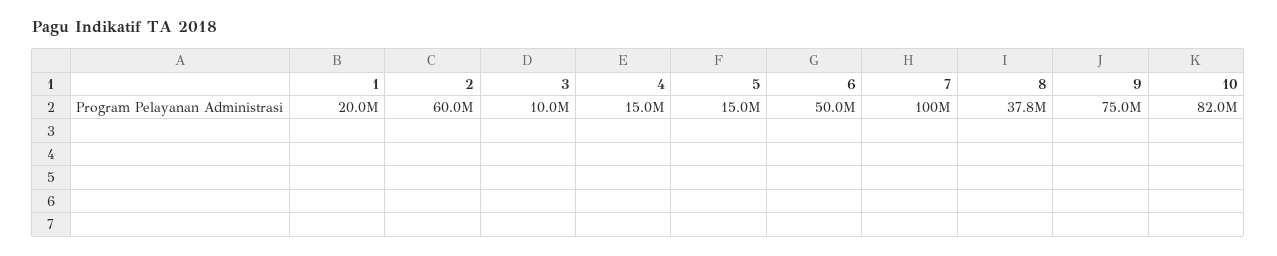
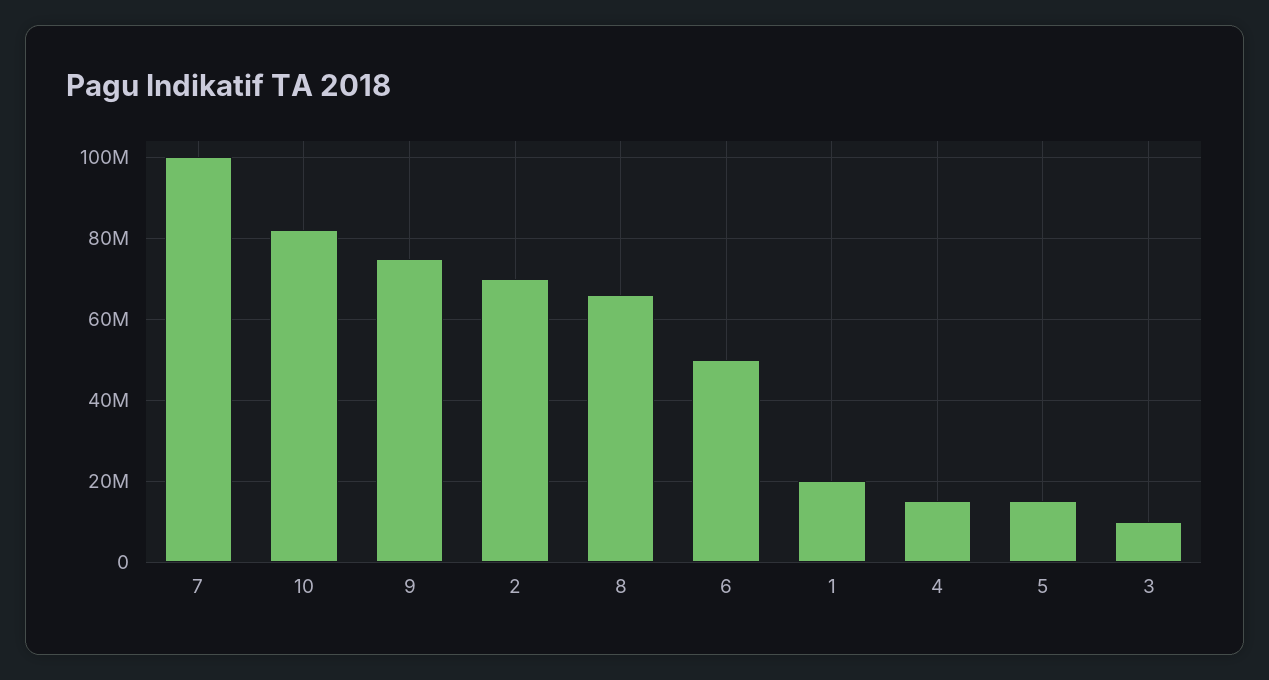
  {
    "1": 20000000,
-   "2": 60000000,
+   "2": 70000000,
    "3": 10000000,
    "4": 15000000,
    "5": 15000000,
    "6": 50000000,
    "7": 100000000,
-   "8": 37800000,
+   "8": 66000000,
    "9": 75000000,
    "10": 82000000
  }

